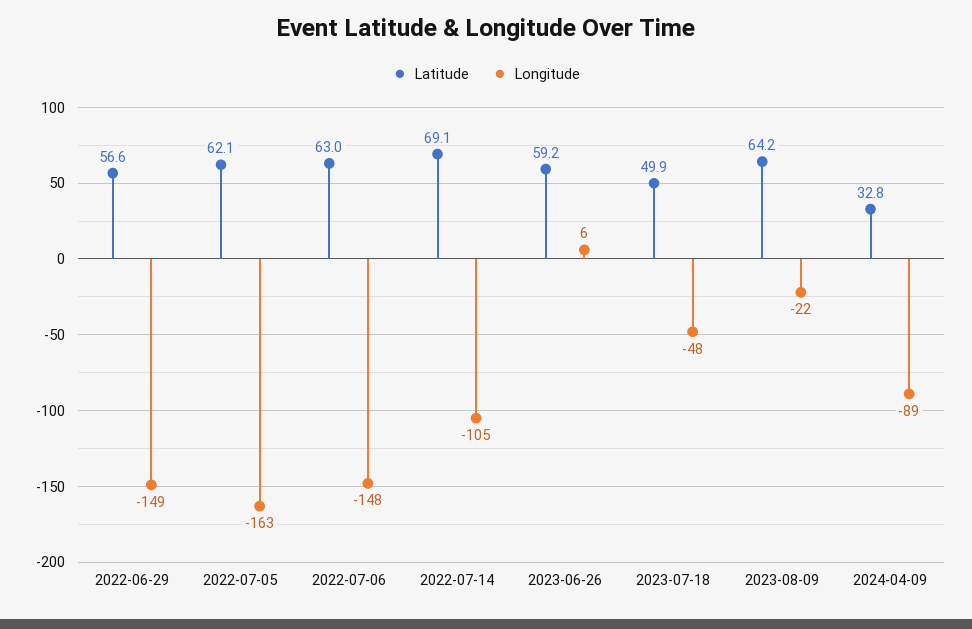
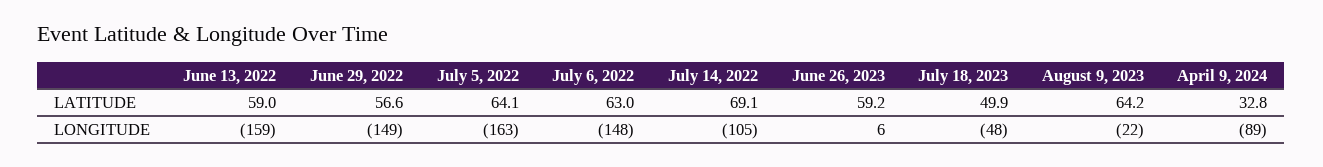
  {
    "Latitude": {
      "2022-06-29": 56.6,
-     "2022-07-05": 62.1,
+     "2022-07-05": 64.1,
      "2022-07-06": 63,
      "2022-07-14": 69.1,
      "2023-06-26": 59.2,
      "2023-07-18": 49.9,
      "2023-08-09": 64.2,
-     "2024-04-09": 32.8
+     "2024-04-09": 32.8,
+     "June 13, 2022": 59
    },
    "Longitude": {
      "2022-06-29": -149,
      "2022-07-05": -163,
      "2022-07-06": -148,
      "2022-07-14": -105,
      "2023-06-26": 6,
      "2023-07-18": -48,
      "2023-08-09": -22,
-     "2024-04-09": -89
+     "2024-04-09": -89,
+     "June 13, 2022": -159
    }
  }

